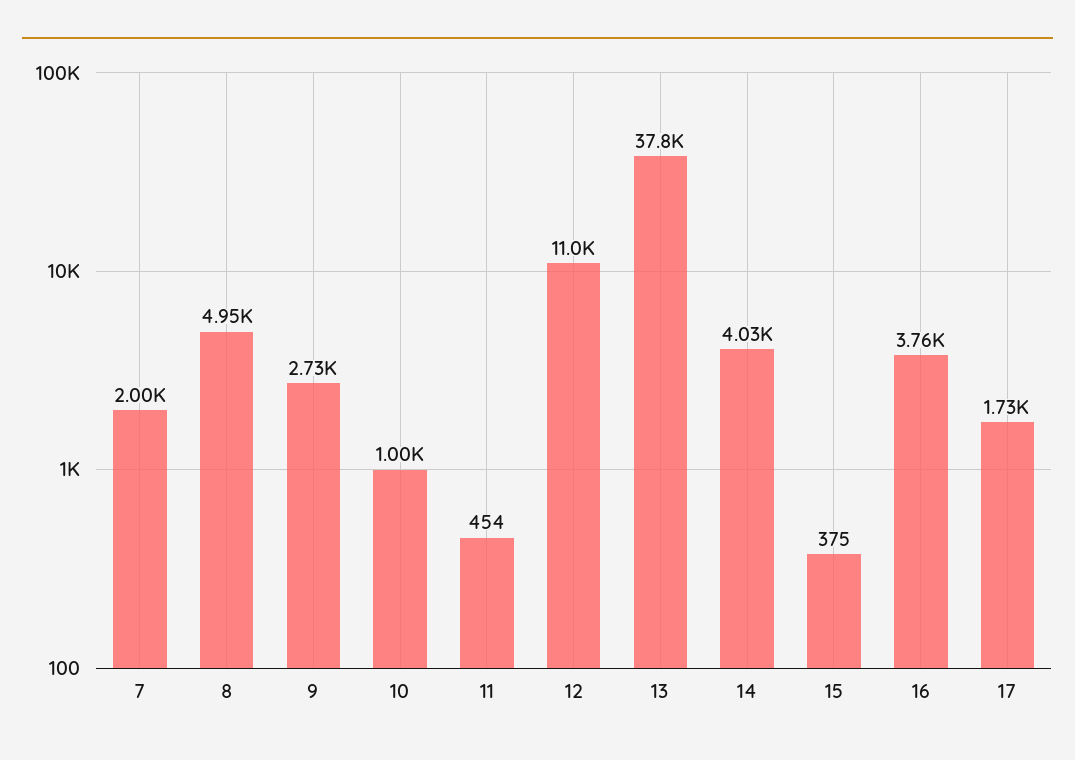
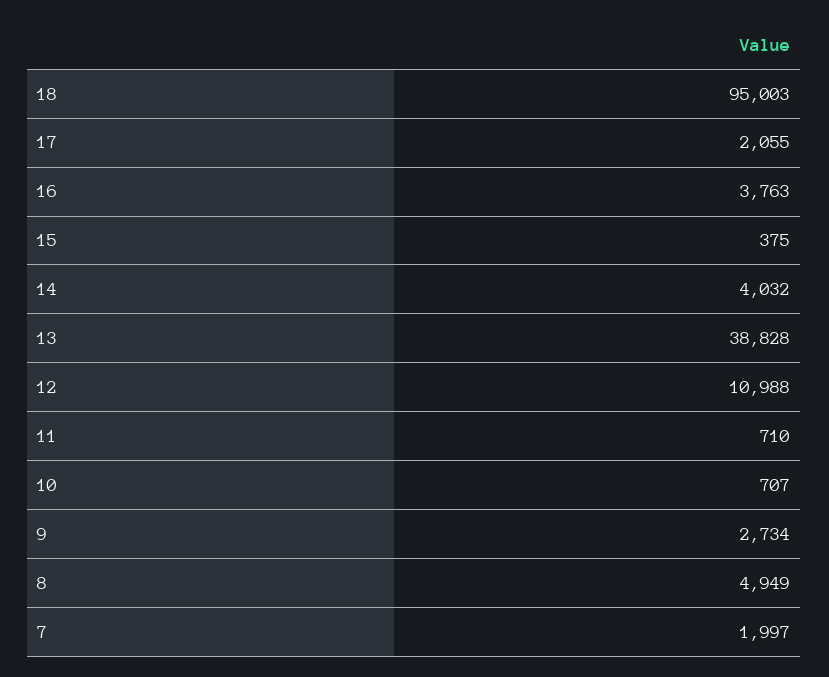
  {
    "7": 1997,
    "8": 4949,
    "9": 2734,
-   "10": 1000,
+   "10": 707,
-   "11": 454,
+   "11": 710,
    "12": 10988,
-   "13": 37800,
+   "13": 38828,
    "14": 4032,
    "15": 375,
    "16": 3763,
-   "17": 1730
+   "17": 2055,
+   "18": 95003
  }

